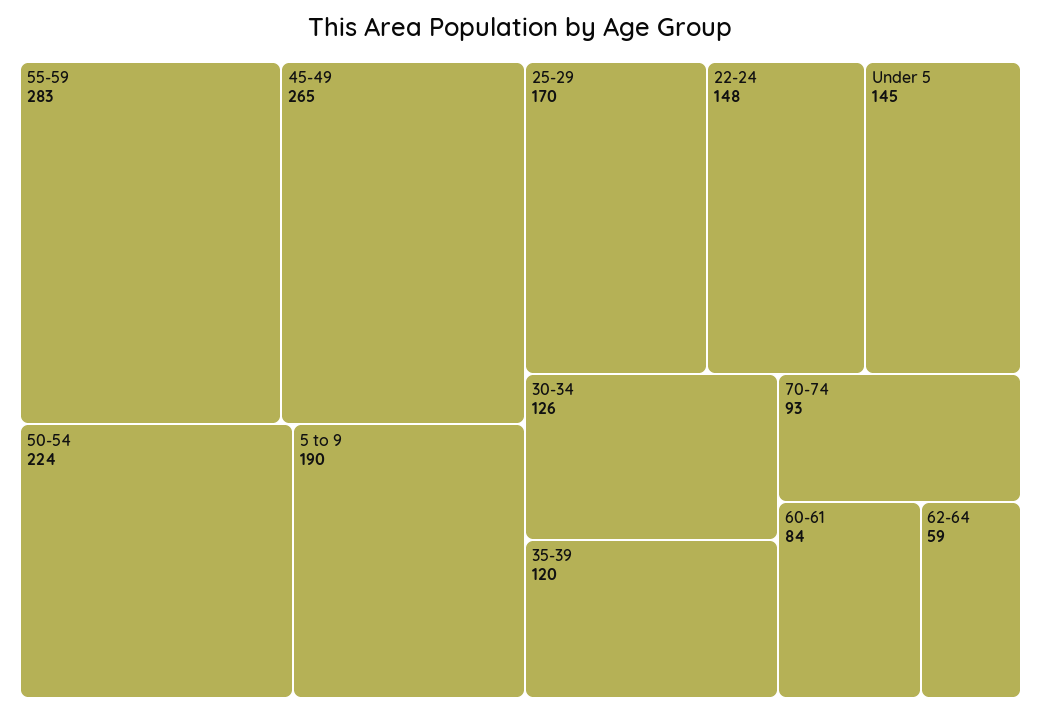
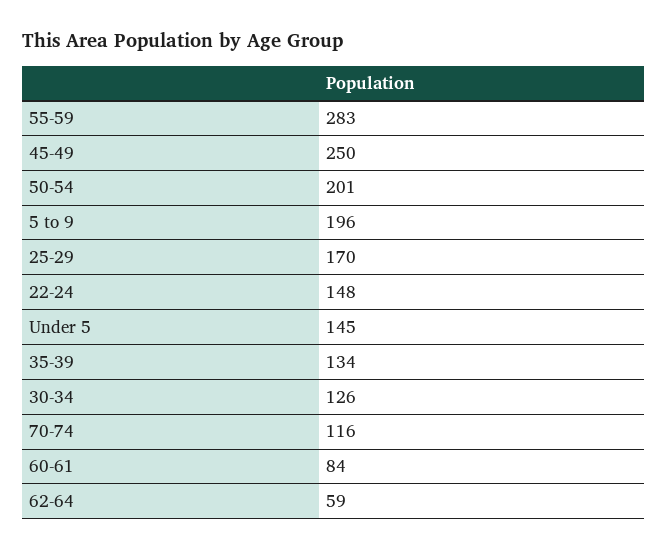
  {
    "55-59": 283,
-   "45-49": 265,
+   "45-49": 250,
-   "50-54": 224,
+   "50-54": 201,
-   "5 to 9": 190,
+   "5 to 9": 196,
    "25-29": 170,
    "22-24": 148,
    "Under 5": 145,
    "30-34": 126,
-   "35-39": 120,
+   "35-39": 134,
-   "70-74": 93,
+   "70-74": 116,
    "60-61": 84,
    "62-64": 59
  }

